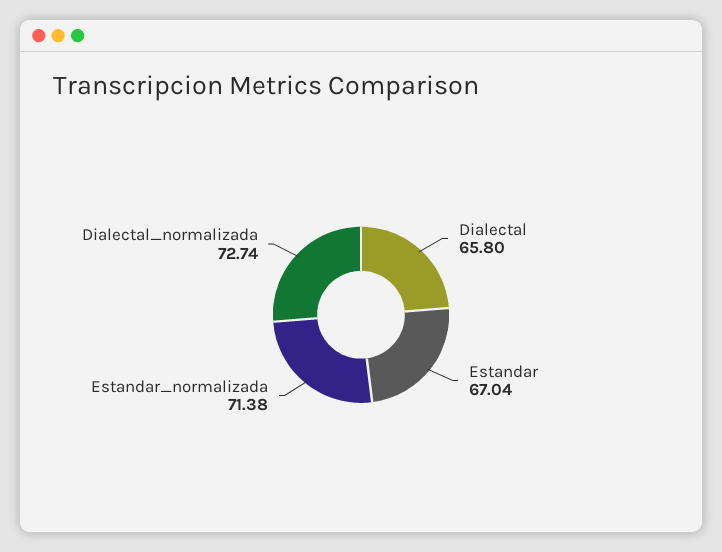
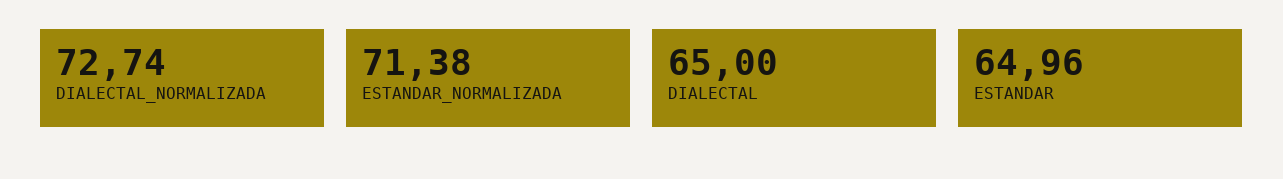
  {
-   "Dialectal": 65.8,
+   "Dialectal": 65,
-   "Estandar": 67.04,
+   "Estandar": 64.96,
    "Estandar_normalizada": 71.38,
    "Dialectal_normalizada": 72.74
  }

